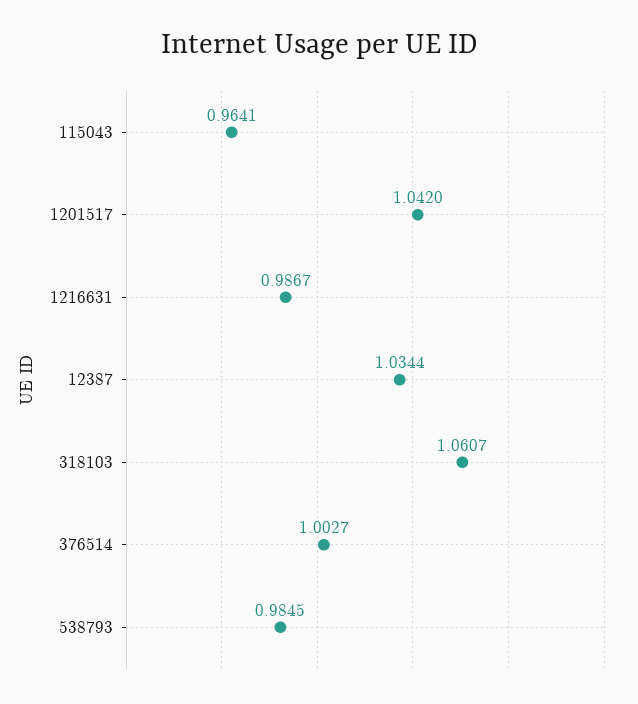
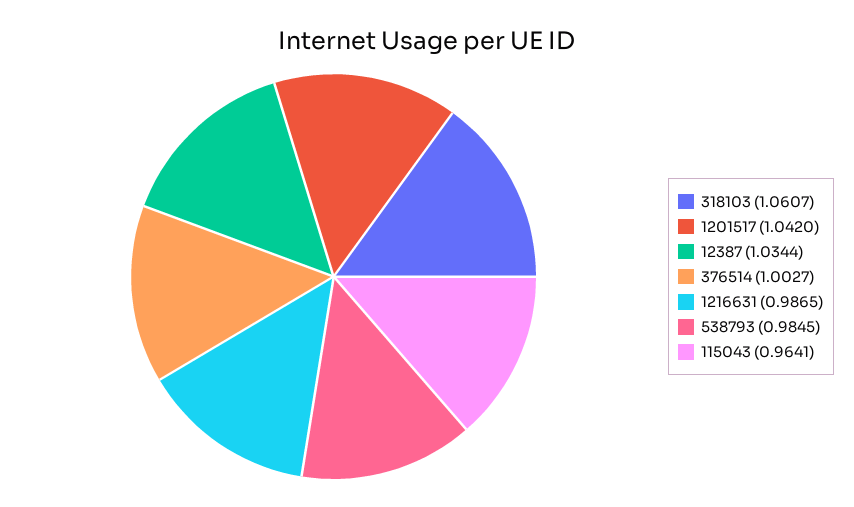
  {
    "115043": 0.9641,
    "1201517": 1.042,
-   "1216631": 0.9867,
+   "1216631": 0.9865,
    "12387": 1.0344,
    "318103": 1.0607,
    "376514": 1.0027,
    "538793": 0.9845
  }

